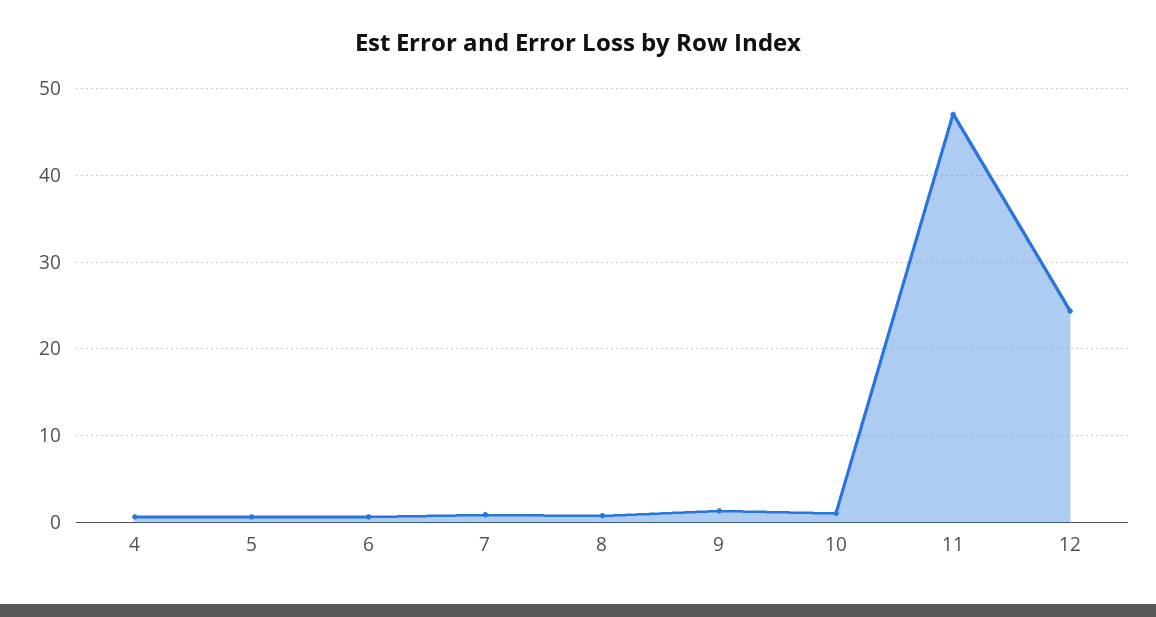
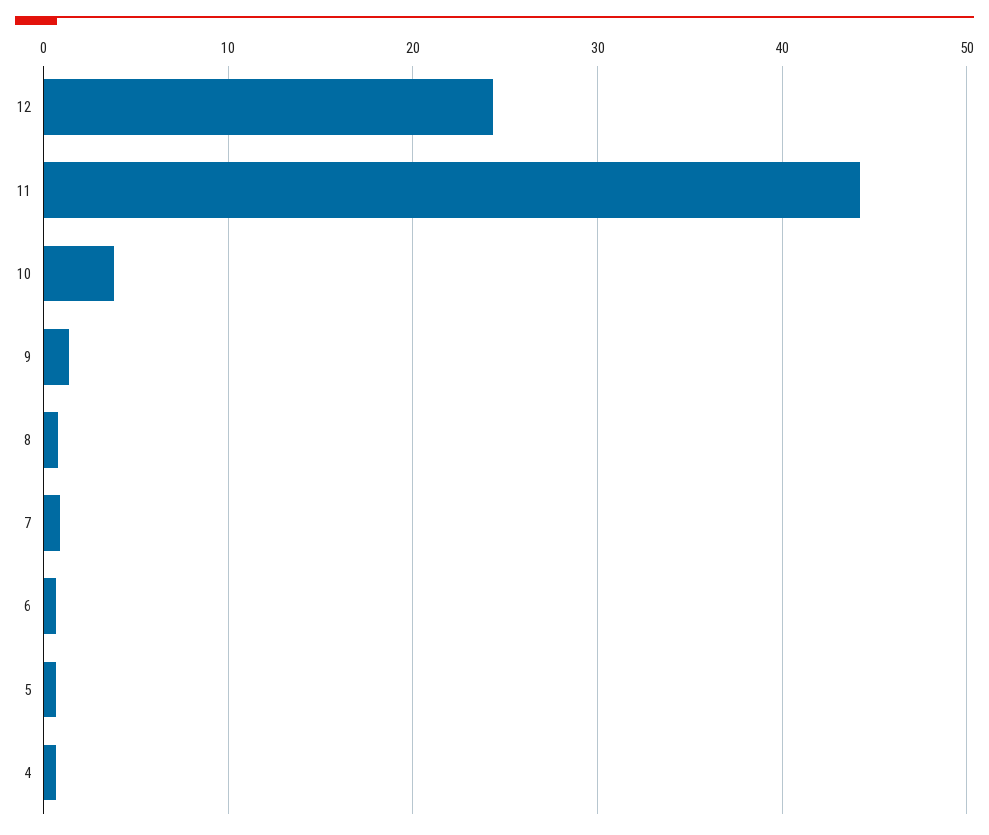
  {
    "4": 1,
    "5": 1,
    "6": 1,
    "7": 1,
    "8": 1,
    "9": 1,
-   "10": 1,
+   "10": 4,
-   "11": 47,
+   "11": 44,
    "12": 24
  }

